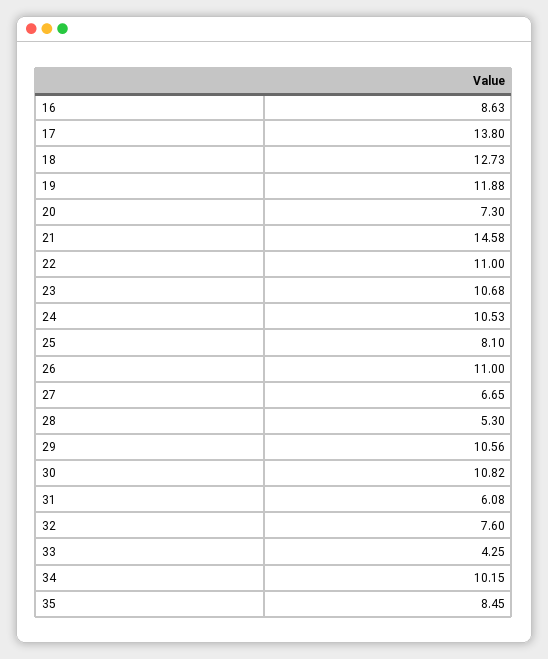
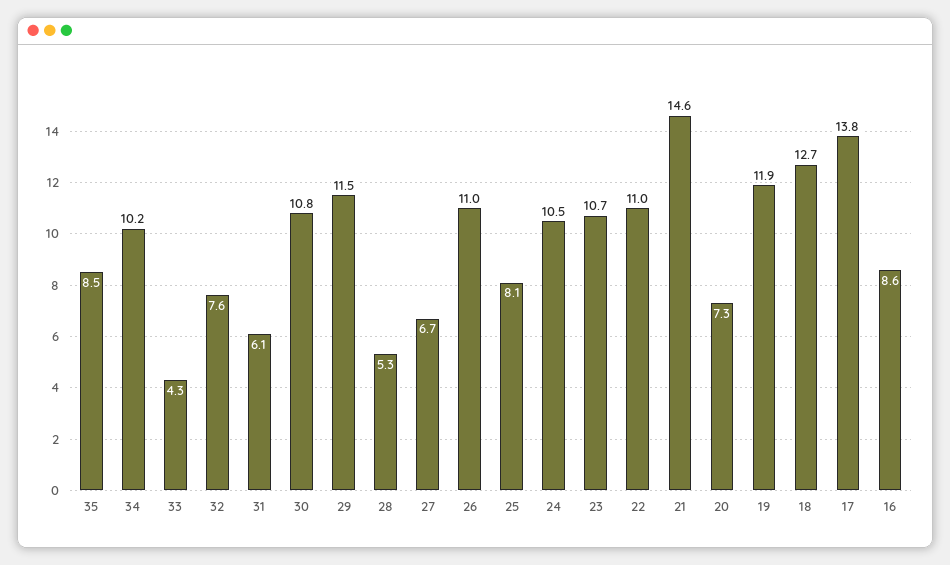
  {
    "16": 8.63,
    "17": 13.8,
    "18": 12.73,
    "19": 11.88,
    "20": 7.3,
    "21": 14.58,
    "22": 11,
    "23": 10.68,
    "24": 10.53,
    "25": 8.1,
    "26": 11,
    "27": 6.65,
    "28": 5.3,
-   "29": 10.56,
+   "29": 11.5,
    "30": 10.82,
    "31": 6.08,
    "32": 7.6,
    "33": 4.25,
    "34": 10.15,
    "35": 8.45
  }

